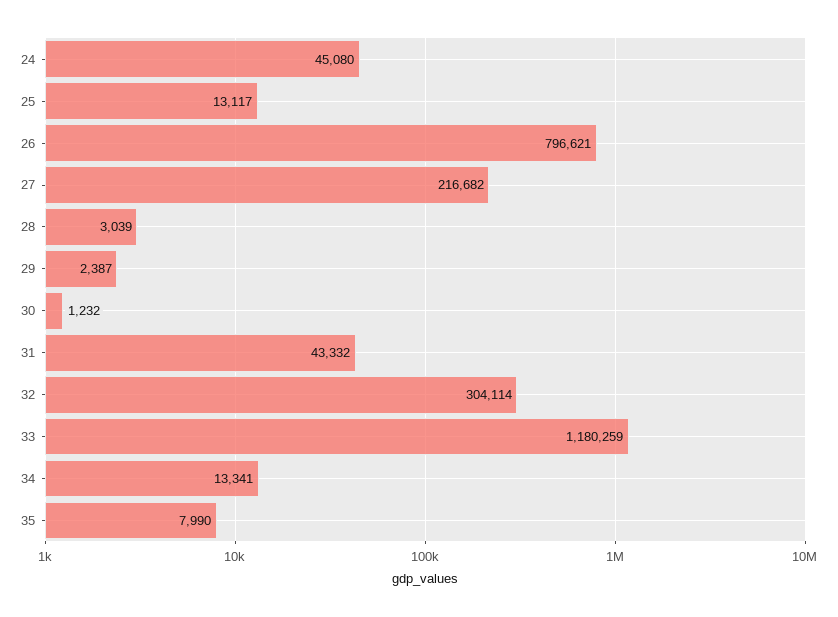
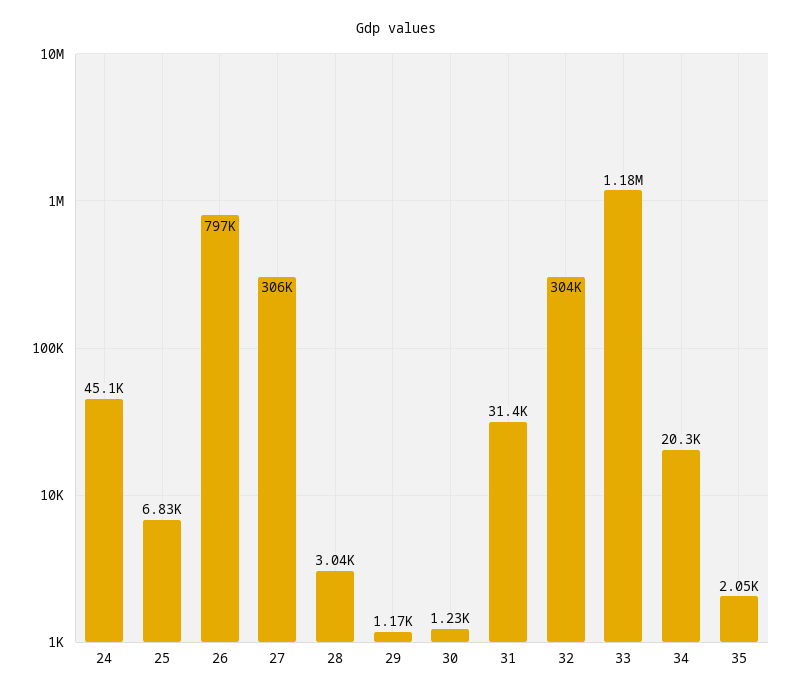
  {
    "24": 45080,
-   "25": 13117,
+   "25": 6830,
    "26": 796621,
-   "27": 216682,
+   "27": 306000,
    "28": 3039,
-   "29": 2387,
+   "29": 1170,
    "30": 1232,
-   "31": 43332,
+   "31": 31400,
    "32": 304114,
    "33": 1180259,
-   "34": 13341,
+   "34": 20300,
-   "35": 7990
+   "35": 2050
  }

